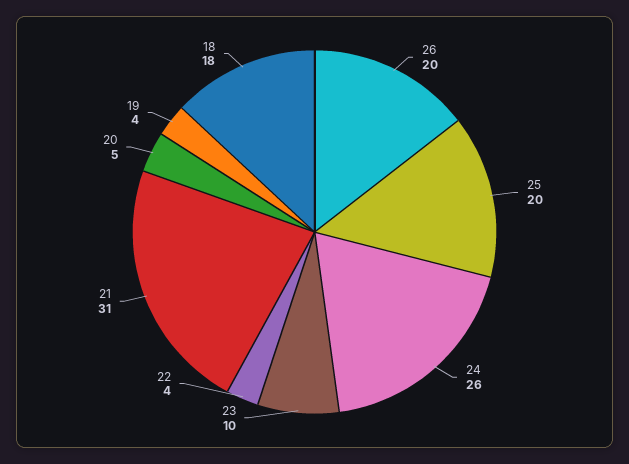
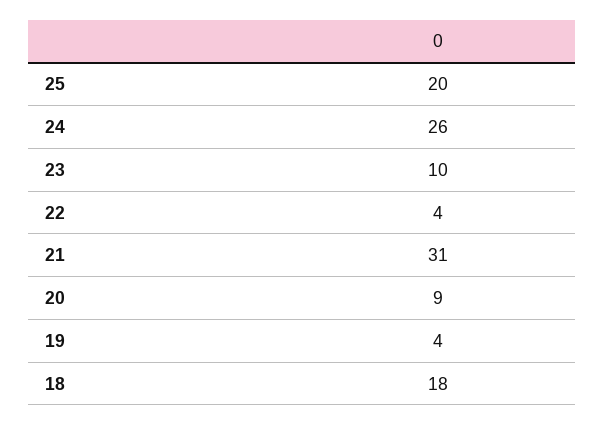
  {
-   "26": 20,
    "25": 20,
    "24": 26,
    "23": 10,
    "22": 4,
    "21": 31,
-   "20": 5,
+   "20": 9,
    "19": 4,
    "18": 18
  }

